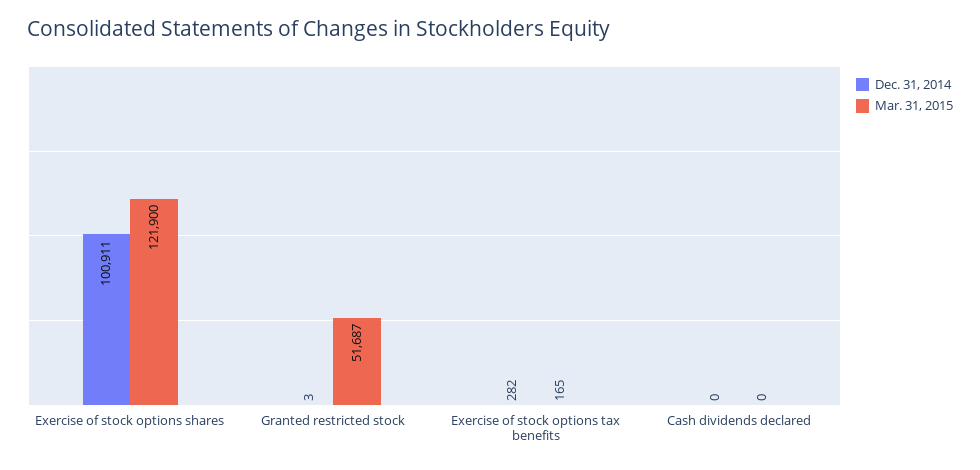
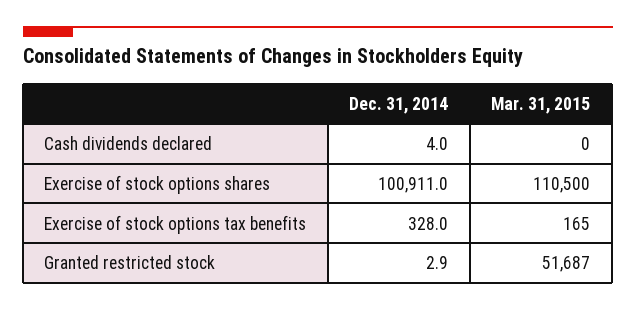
  {
    "Dec. 31, 2014": {
      "Exercise of stock options shares": 100911,
      "Granted restricted stock": 2.9,
-     "Exercise of stock options tax benefits": 282,
+     "Exercise of stock options tax benefits": 328,
-     "Cash dividends declared": 0
+     "Cash dividends declared": 4
    },
    "Mar. 31, 2015": {
-     "Exercise of stock options shares": 121900,
+     "Exercise of stock options shares": 110500,
      "Granted restricted stock": 51687,
      "Exercise of stock options tax benefits": 165,
      "Cash dividends declared": 0
    }
  }

